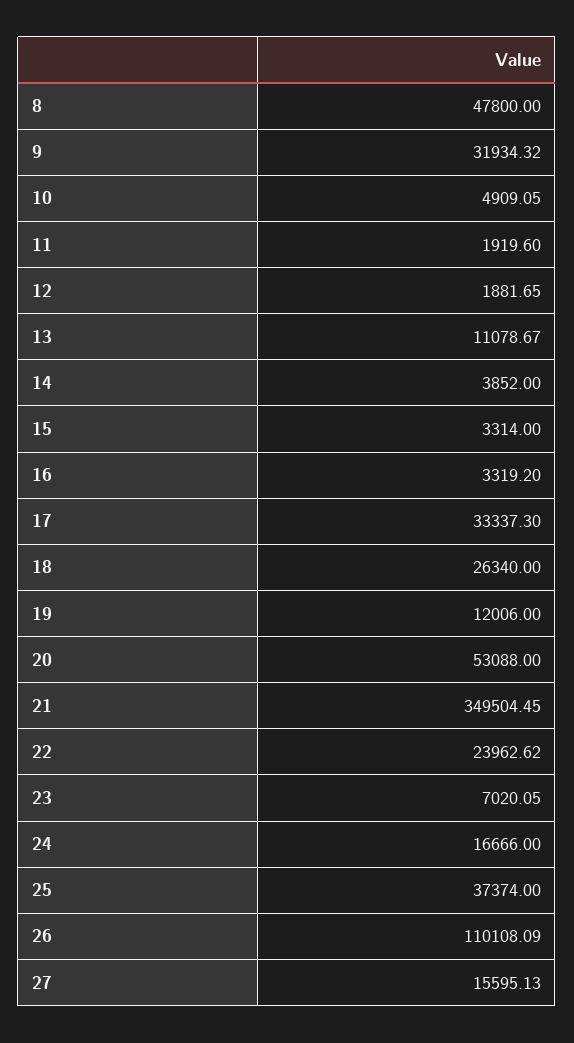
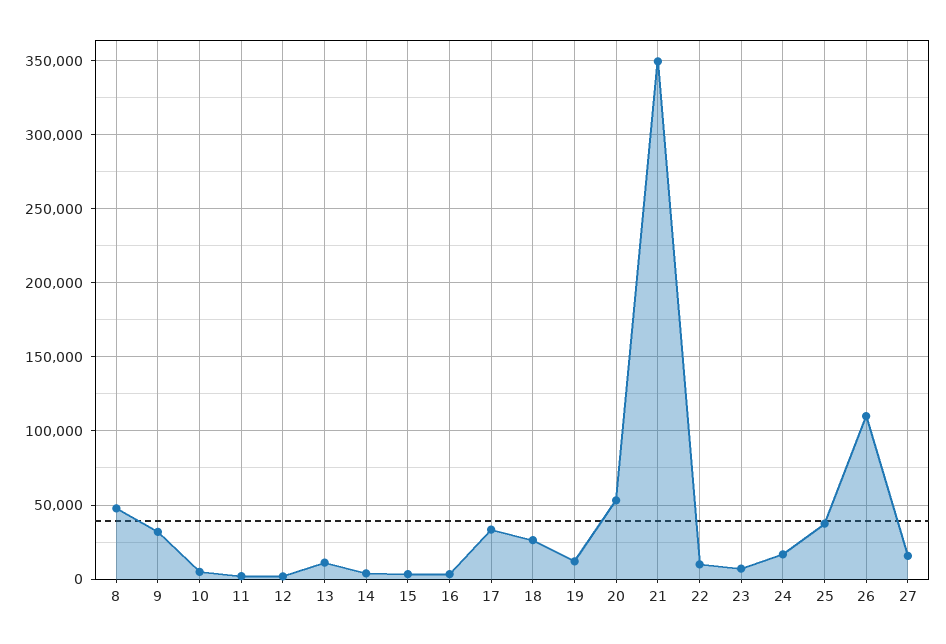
  {
    "8": 47800,
    "9": 31934.32,
    "10": 4909.05,
    "11": 1919.6,
    "12": 1881.65,
    "13": 11078.67,
    "14": 3852,
    "15": 3314,
    "16": 3319.2,
    "17": 33337.3,
    "18": 26340,
    "19": 12006,
    "20": 53088,
    "21": 349504.45,
-   "22": 23962.62,
+   "22": 10000,
    "23": 7020.05,
    "24": 16666,
    "25": 37374,
    "26": 110108.09,
    "27": 15595.13
  }

